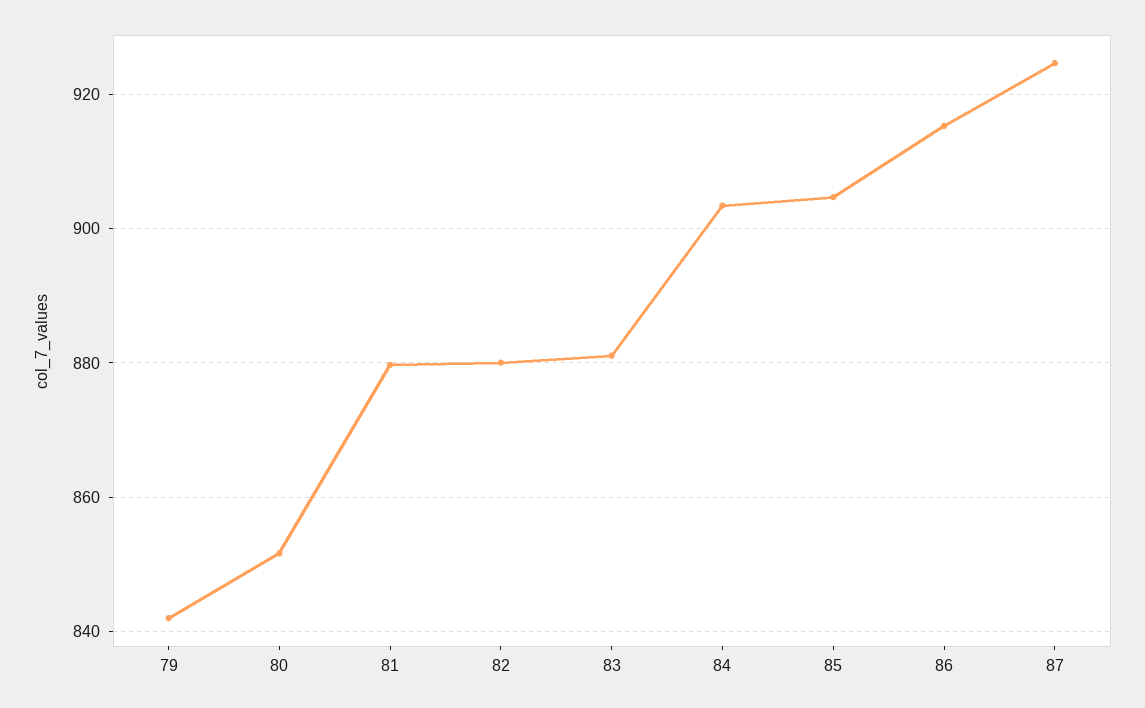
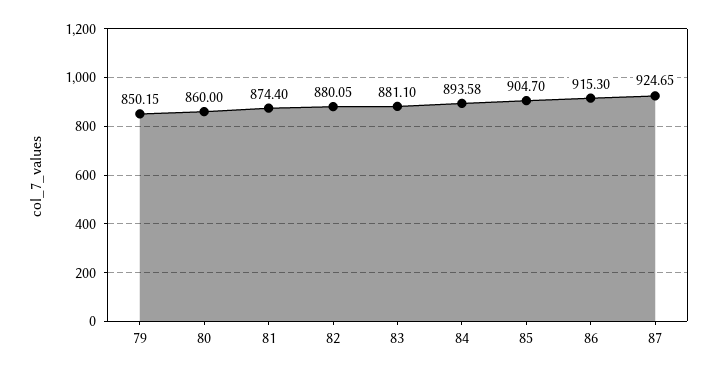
  {
-   "79": 842,
+   "79": 850.15,
-   "80": 852,
+   "80": 860,
-   "81": 880,
+   "81": 874.4,
    "82": 880.05,
    "83": 881.1,
-   "84": 904,
+   "84": 893.58,
    "85": 904.7,
    "86": 915.3,
    "87": 924.65
  }

